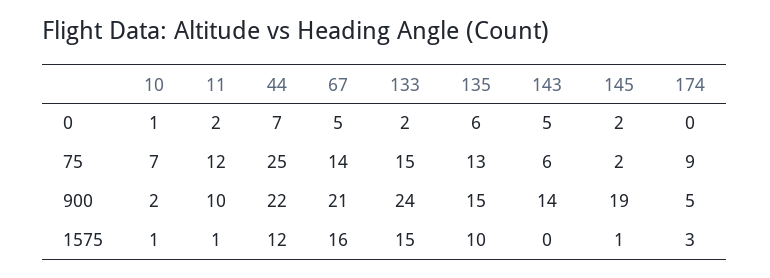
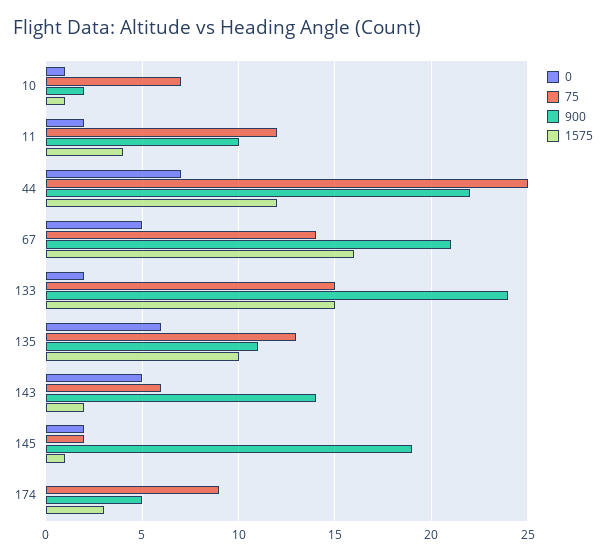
  {
    "0": {
      "10": 1,
      "11": 2,
      "44": 7,
      "67": 5,
      "133": 2,
      "135": 6,
      "143": 5,
      "145": 2,
      "174": 0
    },
    "75": {
      "10": 7,
      "11": 12,
      "44": 25,
      "67": 14,
      "133": 15,
      "135": 13,
      "143": 6,
      "145": 2,
      "174": 9
    },
    "900": {
      "10": 2,
      "11": 10,
      "44": 22,
      "67": 21,
      "133": 24,
-     "135": 15,
+     "135": 11,
      "143": 14,
      "145": 19,
      "174": 5
    },
    "1575": {
      "10": 1,
-     "11": 1,
+     "11": 4,
      "44": 12,
      "67": 16,
      "133": 15,
      "135": 10,
-     "143": 0,
+     "143": 2,
      "145": 1,
      "174": 3
    }
  }

